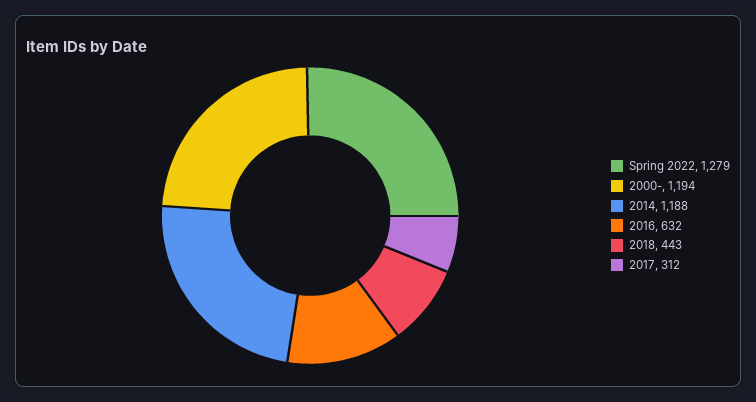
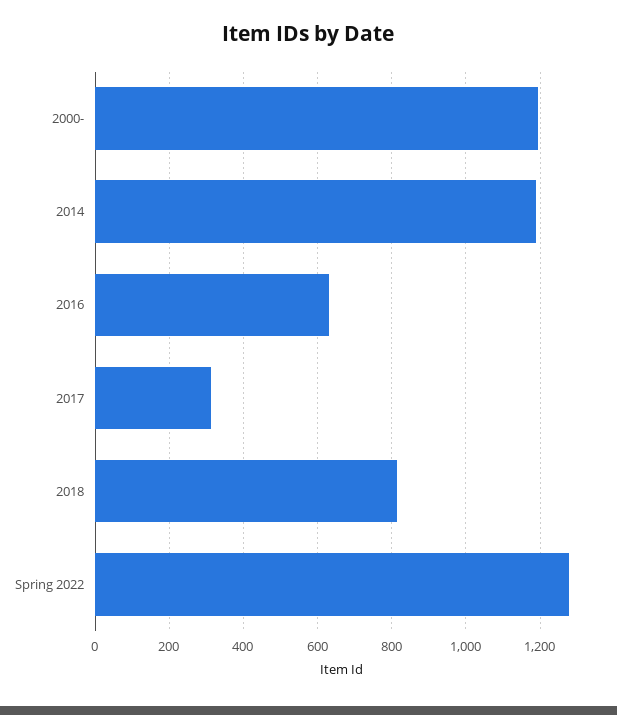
  {
    "Spring 2022": 1279,
    "2000-": 1194,
    "2014": 1188,
    "2016": 632,
-   "2018": 443,
+   "2018": 820,
    "2017": 312
  }

